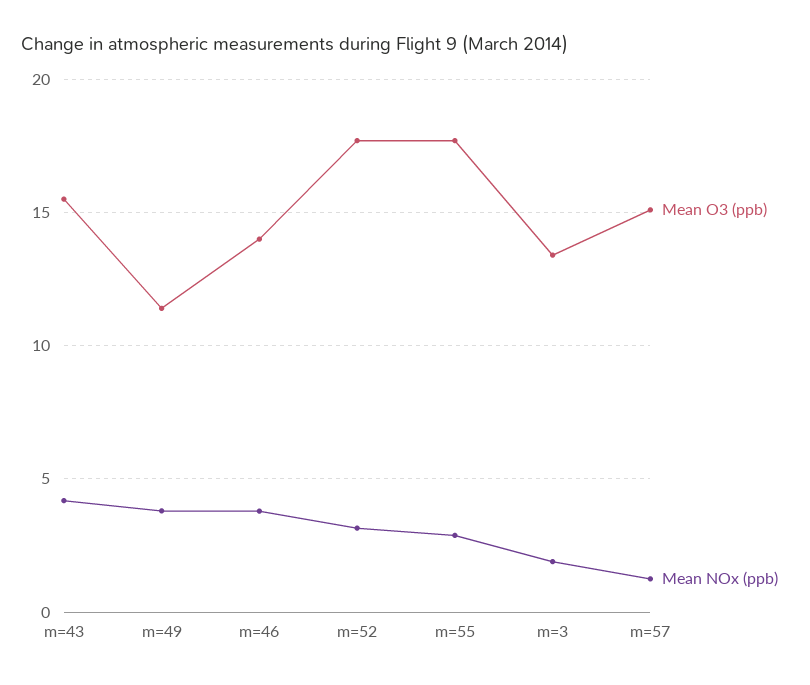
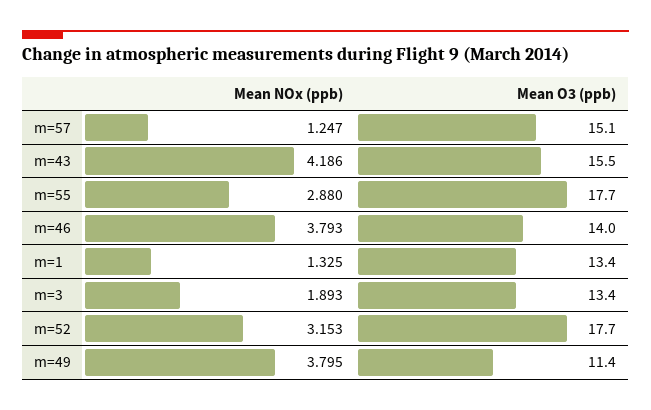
  {
    "Mean O3 (ppb)": {
      "m=43": 15.5,
      "m=49": 11.4,
      "m=46": 14,
      "m=52": 17.7,
      "m=55": 17.7,
      "m=3": 13.4,
-     "m=57": 15.1
+     "m=57": 15.1,
+     "m=1": 13.4
    },
    "Mean NOx (ppb)": {
      "m=43": 4.186,
      "m=49": 3.795,
      "m=46": 3.793,
      "m=52": 3.153,
      "m=55": 2.88,
      "m=3": 1.893,
-     "m=57": 1.247
+     "m=57": 1.247,
+     "m=1": 1.325
    }
  }

